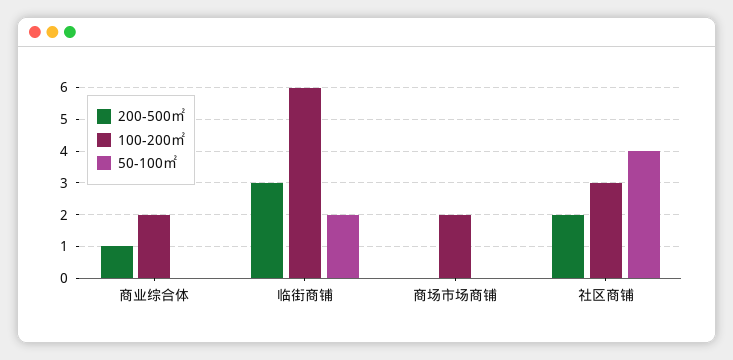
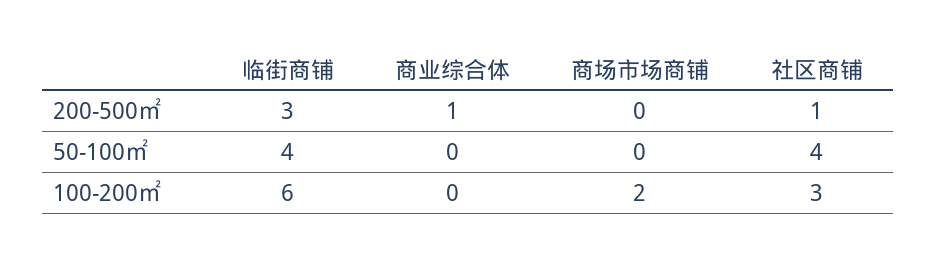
  {
    "200-500㎡": {
      "商业综合体": 1,
      "临街商铺": 3,
      "商场市场商铺": 0,
-     "社区商铺": 2
+     "社区商铺": 1
    },
    "100-200㎡": {
-     "商业综合体": 2,
+     "商业综合体": 0,
      "临街商铺": 6,
      "商场市场商铺": 2,
      "社区商铺": 3
    },
    "50-100㎡": {
      "商业综合体": 0,
-     "临街商铺": 2,
+     "临街商铺": 4,
      "商场市场商铺": 0,
      "社区商铺": 4
    }
  }

